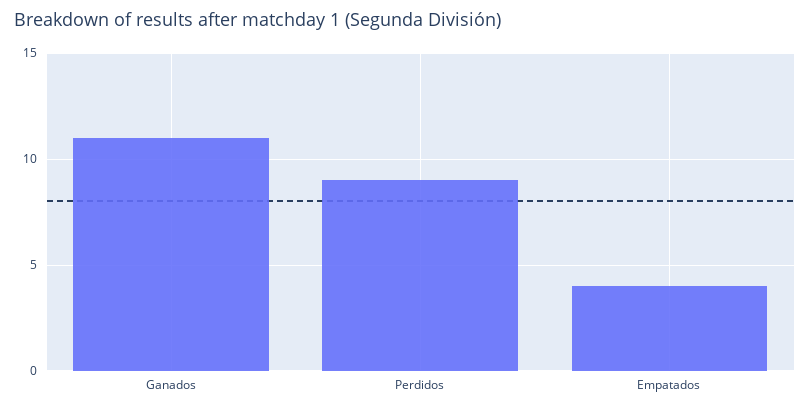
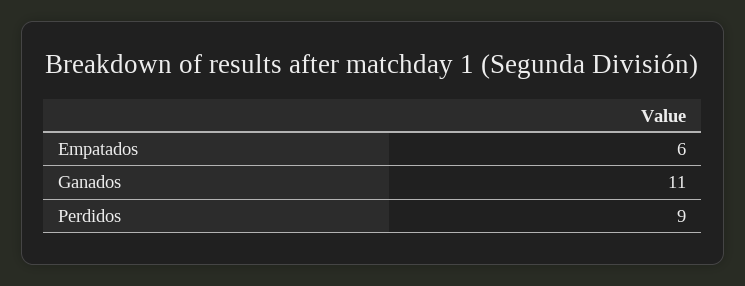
  {
    "Ganados": 11,
    "Perdidos": 9,
-   "Empatados": 4
+   "Empatados": 6
  }

